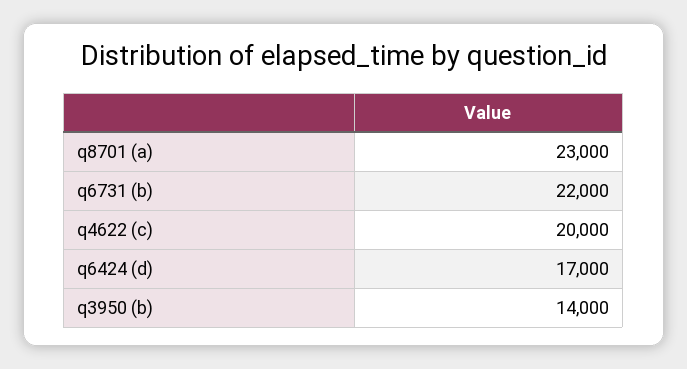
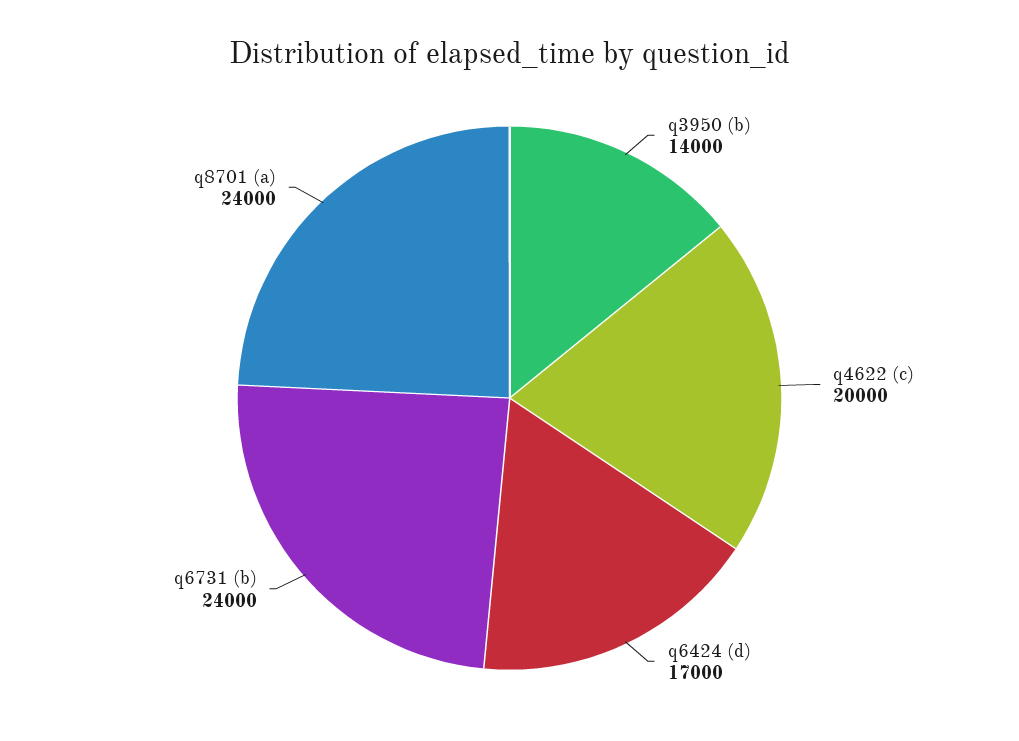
  {
-   "q8701 (a)": 23000,
+   "q8701 (a)": 24000,
-   "q6731 (b)": 22000,
+   "q6731 (b)": 24000,
    "q4622 (c)": 20000,
    "q6424 (d)": 17000,
    "q3950 (b)": 14000
  }

